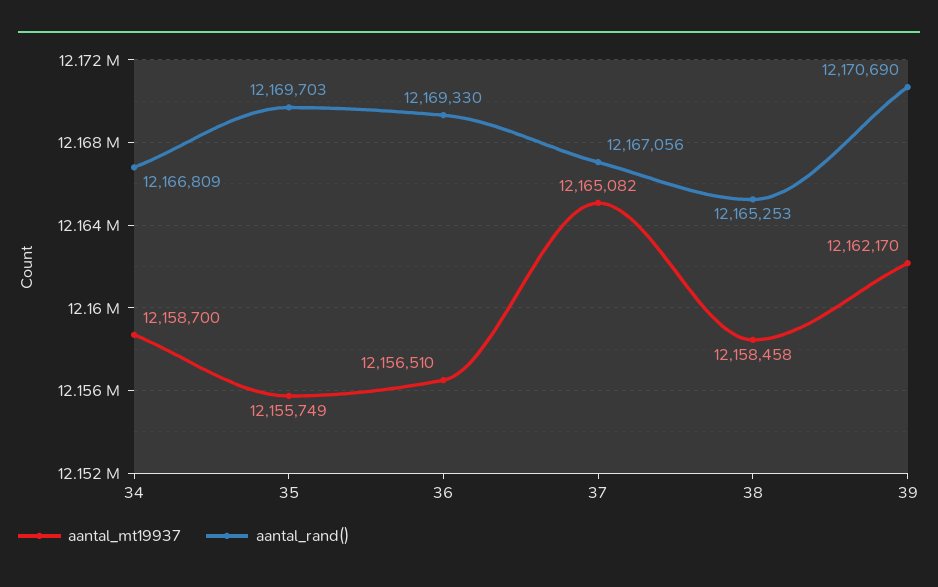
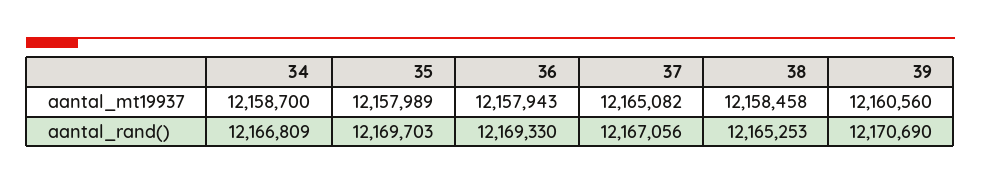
  {
    "aantal_mt19937": {
      "34": 12158700,
-     "35": 12155749,
+     "35": 12157989,
-     "36": 12156510,
+     "36": 12157943,
      "37": 12165082,
      "38": 12158458,
-     "39": 12162170
+     "39": 12160560
    },
    "aantal_rand()": {
      "34": 12166809,
      "35": 12169703,
      "36": 12169330,
      "37": 12167056,
      "38": 12165253,
      "39": 12170690
    }
  }

